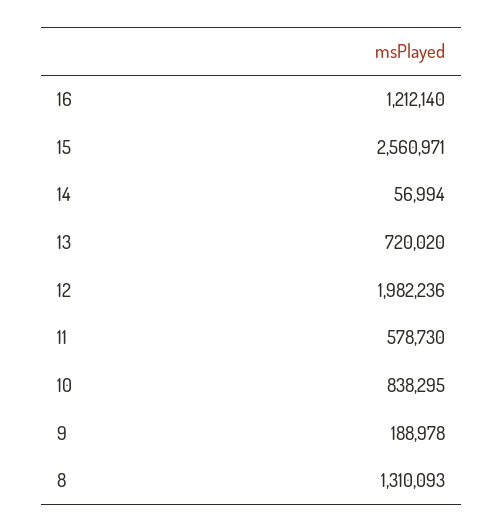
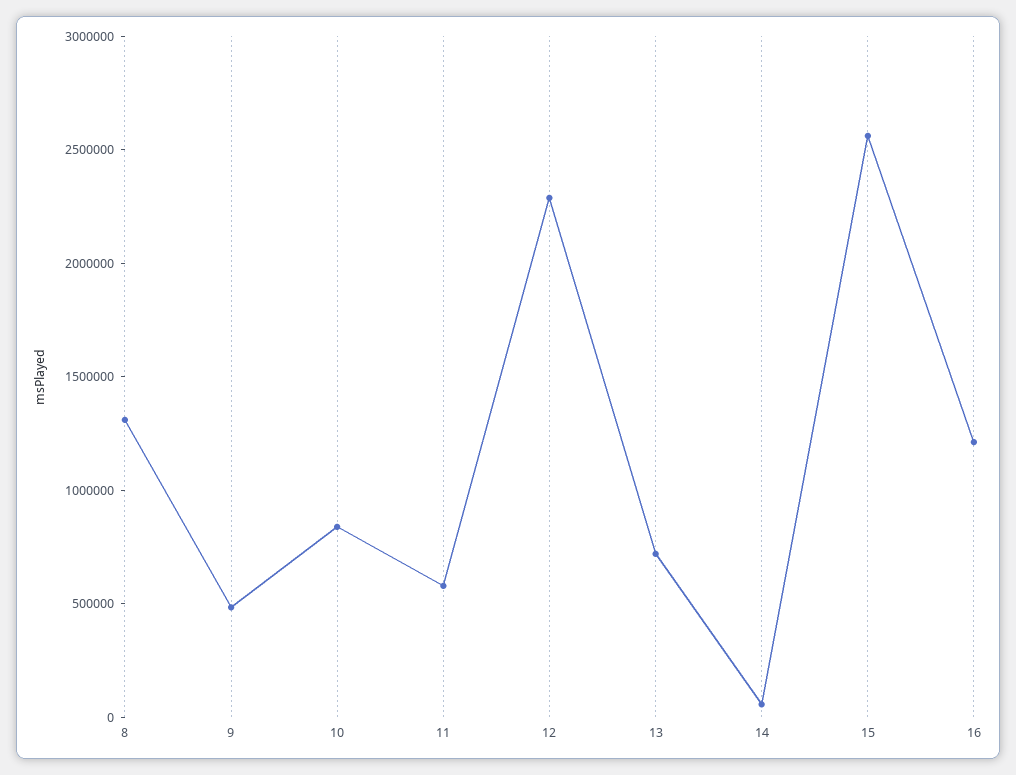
  {
    "16": 1212140,
    "15": 2560971,
    "14": 56994,
    "13": 720020,
-   "12": 1982236,
+   "12": 2300000,
    "11": 578730,
    "10": 838295,
-   "9": 188978,
+   "9": 500000,
    "8": 1310093
  }

